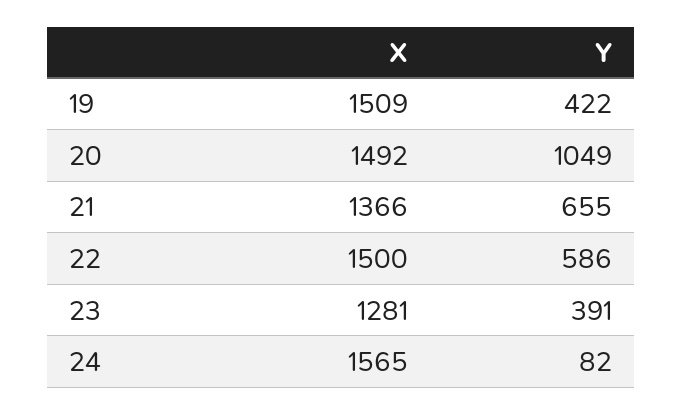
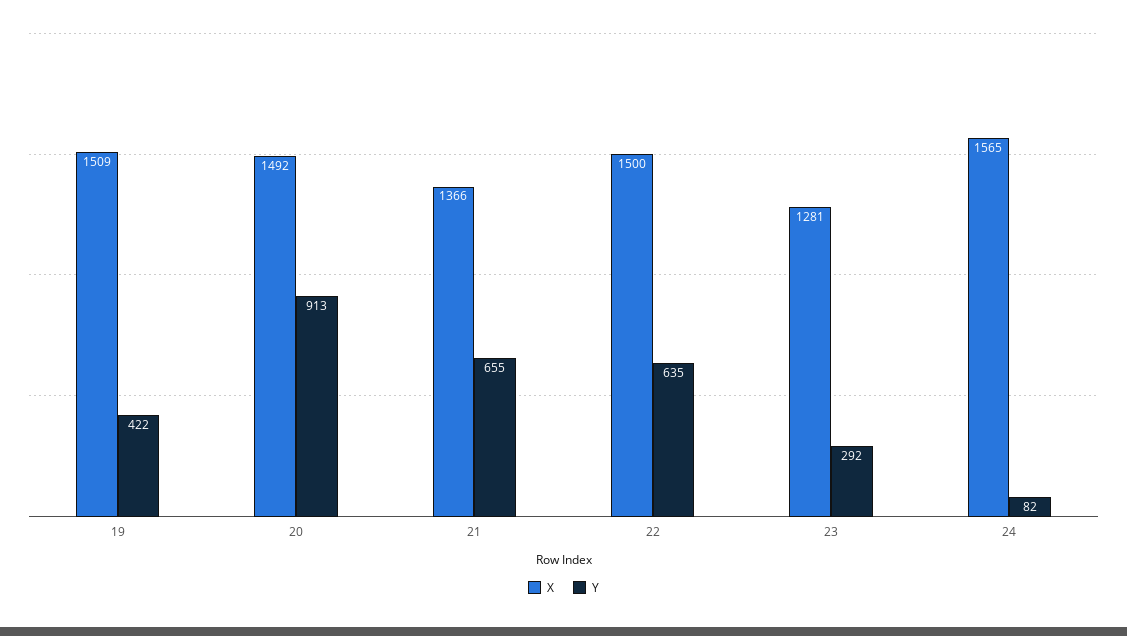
  {
    "X": {
      "19": 1509,
      "20": 1492,
      "21": 1366,
      "22": 1500,
      "23": 1281,
      "24": 1565
    },
    "Y": {
      "19": 422,
-     "20": 1049,
+     "20": 913,
      "21": 655,
-     "22": 586,
+     "22": 635,
-     "23": 391,
+     "23": 292,
      "24": 82
    }
  }

